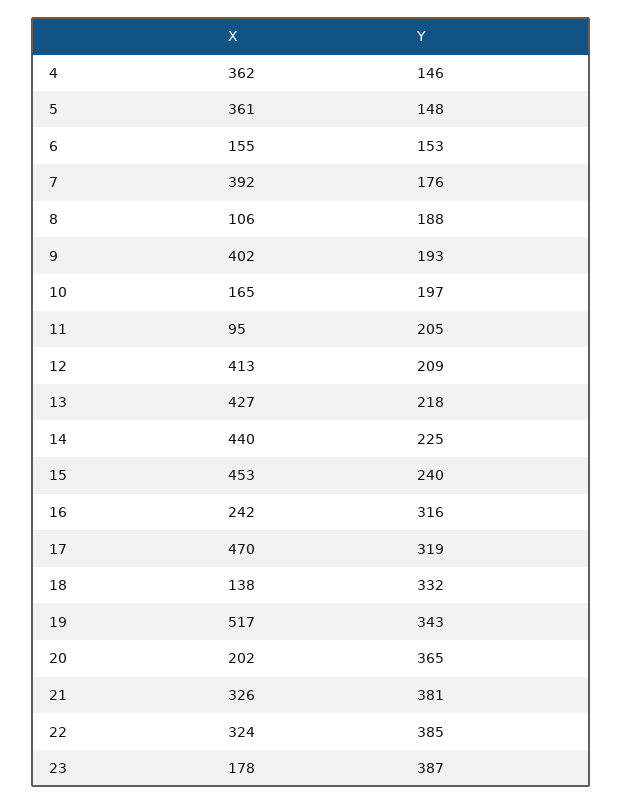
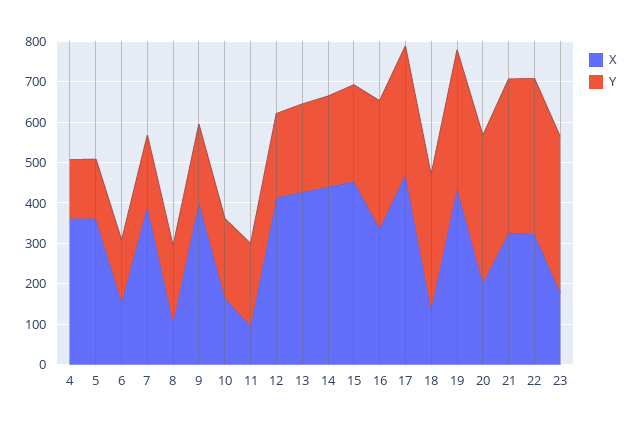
  {
    "X": {
      "4": 362,
      "5": 361,
      "6": 155,
      "7": 392,
      "8": 106,
      "9": 402,
      "10": 165,
      "11": 95,
      "12": 413,
      "13": 427,
      "14": 440,
      "15": 453,
-     "16": 242,
+     "16": 340,
      "17": 470,
      "18": 138,
-     "19": 517,
+     "19": 440,
      "20": 202,
      "21": 326,
      "22": 324,
      "23": 178
    },
    "Y": {
      "4": 146,
      "5": 148,
      "6": 153,
      "7": 176,
      "8": 188,
      "9": 193,
      "10": 197,
      "11": 205,
      "12": 209,
      "13": 218,
      "14": 225,
      "15": 240,
      "16": 316,
      "17": 319,
      "18": 332,
      "19": 343,
      "20": 365,
      "21": 381,
      "22": 385,
      "23": 387
    }
  }

